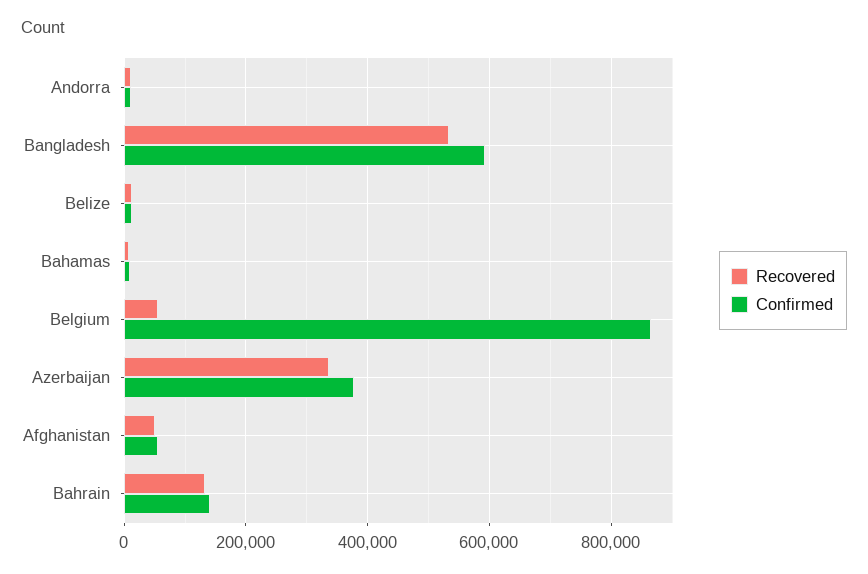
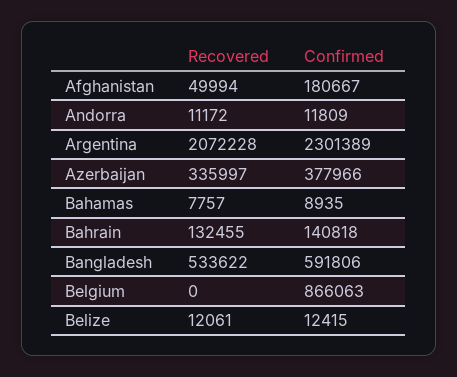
  {
    "Recovered": {
      "Andorra": 11172,
      "Bangladesh": 533622,
      "Belize": 12061,
      "Bahamas": 7757,
-     "Belgium": 60000,
+     "Belgium": 0,
      "Azerbaijan": 335997,
      "Afghanistan": 49994,
-     "Bahrain": 132455
+     "Bahrain": 132455,
+     "Argentina": 2072228
    },
    "Confirmed": {
      "Andorra": 11809,
      "Bangladesh": 591806,
      "Belize": 12415,
      "Bahamas": 8935,
      "Belgium": 866063,
      "Azerbaijan": 377966,
-     "Afghanistan": 60000,
+     "Afghanistan": 180667,
-     "Bahrain": 140818
+     "Bahrain": 140818,
+     "Argentina": 2301389
    }
  }

